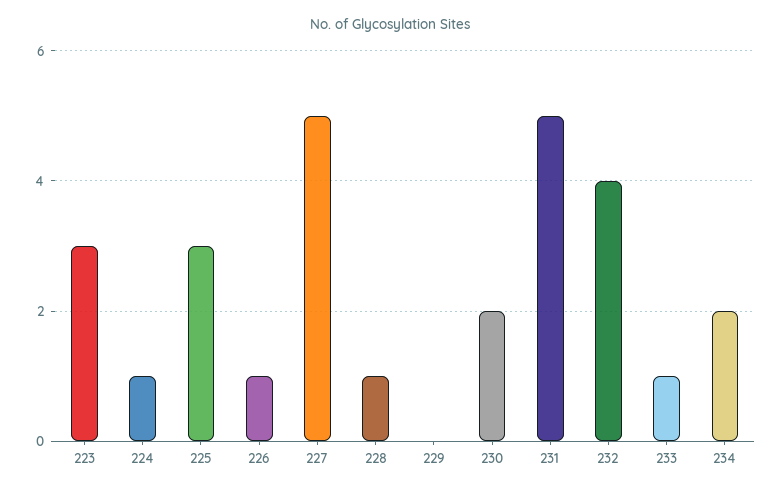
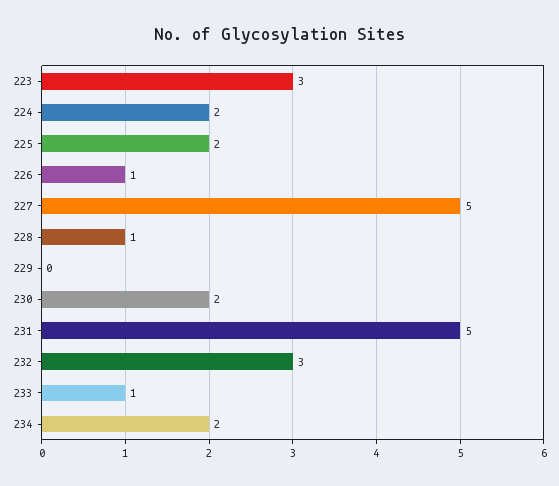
  {
    "223": 3,
-   "224": 1,
+   "224": 2,
-   "225": 3,
+   "225": 2,
    "226": 1,
    "227": 5,
    "228": 1,
    "229": 0,
    "230": 2,
    "231": 5,
-   "232": 4,
+   "232": 3,
    "233": 1,
    "234": 2
  }

